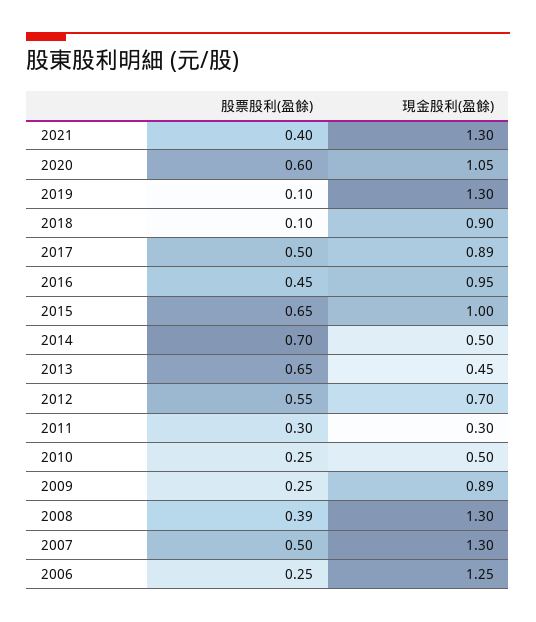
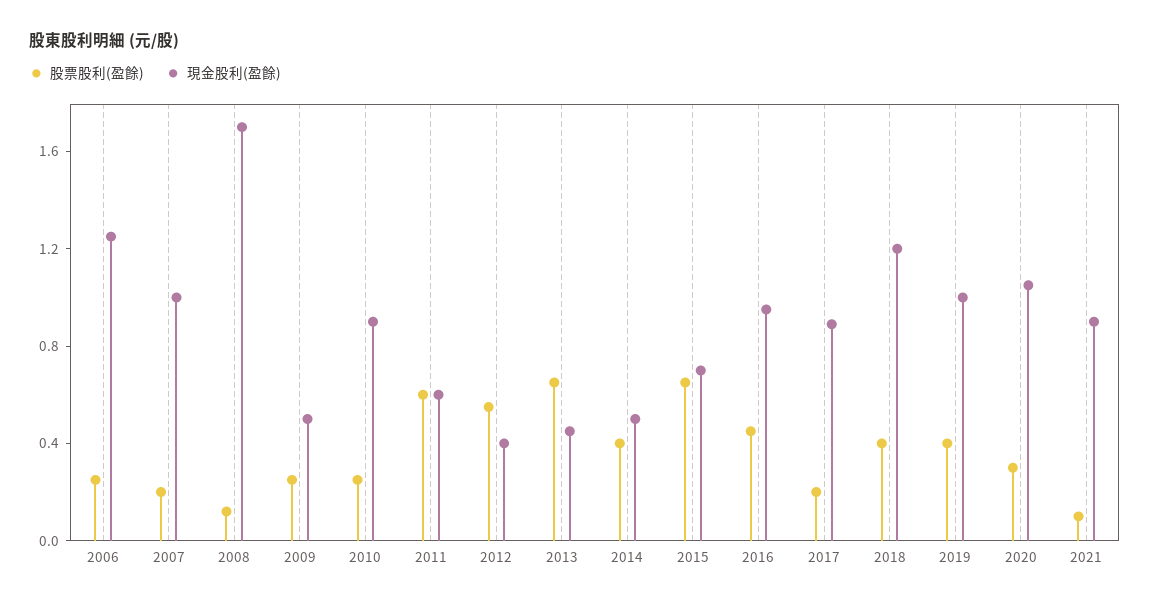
  {
    "股票股利(盈餘)": {
-     "2021": 0.4,
+     "2021": 0.1,
-     "2020": 0.6,
+     "2020": 0.3,
-     "2019": 0.1,
+     "2019": 0.4,
-     "2018": 0.1,
+     "2018": 0.4,
-     "2017": 0.5,
+     "2017": 0.2,
      "2016": 0.45,
      "2015": 0.65,
-     "2014": 0.7,
+     "2014": 0.4,
      "2013": 0.65,
      "2012": 0.55,
-     "2011": 0.3,
+     "2011": 0.6,
      "2010": 0.25,
      "2009": 0.25,
-     "2008": 0.39,
+     "2008": 0.1,
-     "2007": 0.5,
+     "2007": 0.2,
      "2006": 0.25
    },
    "現金股利(盈餘)": {
-     "2021": 1.3,
+     "2021": 0.9,
      "2020": 1.05,
-     "2019": 1.3,
+     "2019": 1,
-     "2018": 0.9,
+     "2018": 1.2,
      "2017": 0.89,
      "2016": 0.95,
-     "2015": 1,
+     "2015": 0.7,
      "2014": 0.5,
      "2013": 0.45,
-     "2012": 0.7,
+     "2012": 0.4,
-     "2011": 0.3,
+     "2011": 0.6,
-     "2010": 0.5,
+     "2010": 0.9,
-     "2009": 0.89,
+     "2009": 0.5,
-     "2008": 1.3,
+     "2008": 1.7,
-     "2007": 1.3,
+     "2007": 1,
      "2006": 1.25
    }
  }

